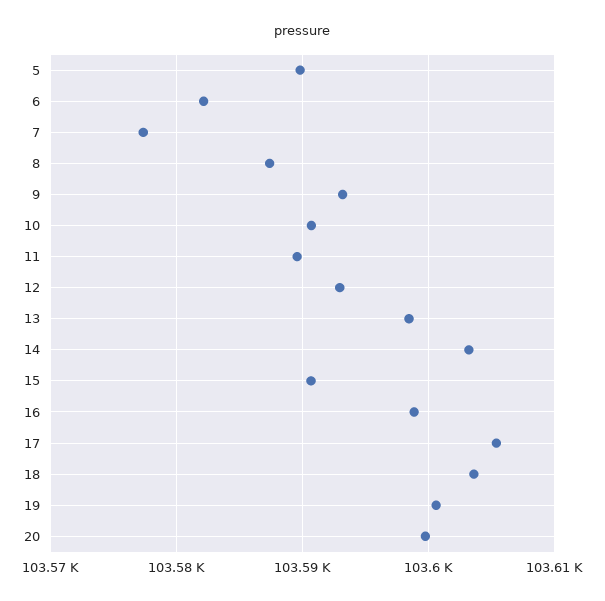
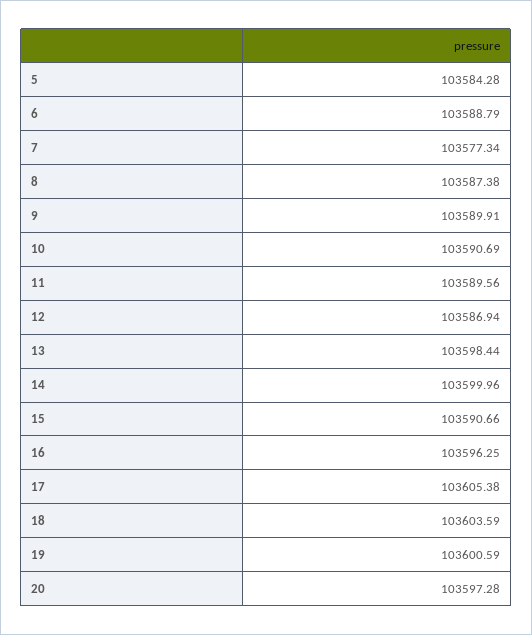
  {
-   "5": 103590,
+   "5": 103584.28,
-   "6": 103582,
+   "6": 103588.79,
    "7": 103577.34,
    "8": 103587.38,
-   "9": 103593,
+   "9": 103589.91,
    "10": 103590.69,
    "11": 103589.56,
-   "12": 103593,
+   "12": 103586.94,
    "13": 103598.44,
-   "14": 103603,
+   "14": 103599.96,
    "15": 103590.66,
-   "16": 103599,
+   "16": 103596.25,
    "17": 103605.38,
    "18": 103603.59,
    "19": 103600.59,
-   "20": 103600
+   "20": 103597.28
  }

